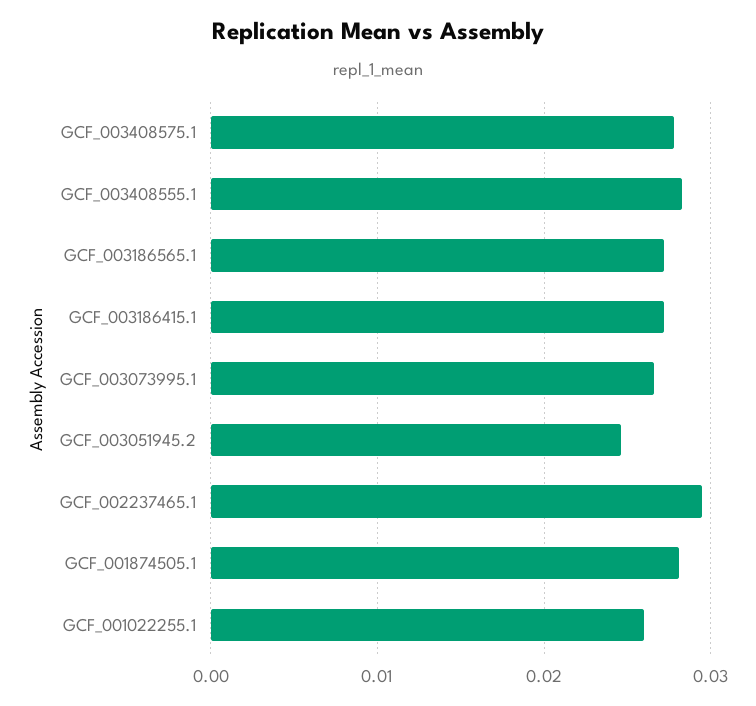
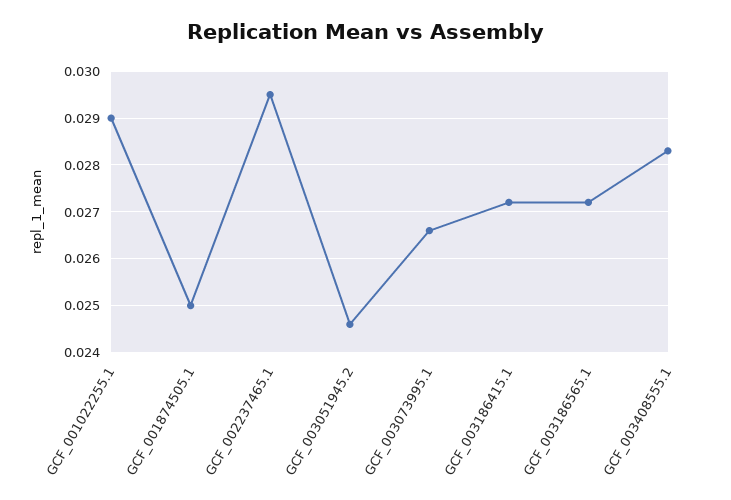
  {
-   "GCF_003408575.1": 0.028,
    "GCF_003408555.1": 0.0285,
    "GCF_003186565.1": 0.027,
    "GCF_003186415.1": 0.027,
    "GCF_003073995.1": 0.0265,
    "GCF_003051945.2": 0.0245,
    "GCF_002237465.1": 0.0295,
-   "GCF_001874505.1": 0.028,
+   "GCF_001874505.1": 0.025,
-   "GCF_001022255.1": 0.026
+   "GCF_001022255.1": 0.029
  }

